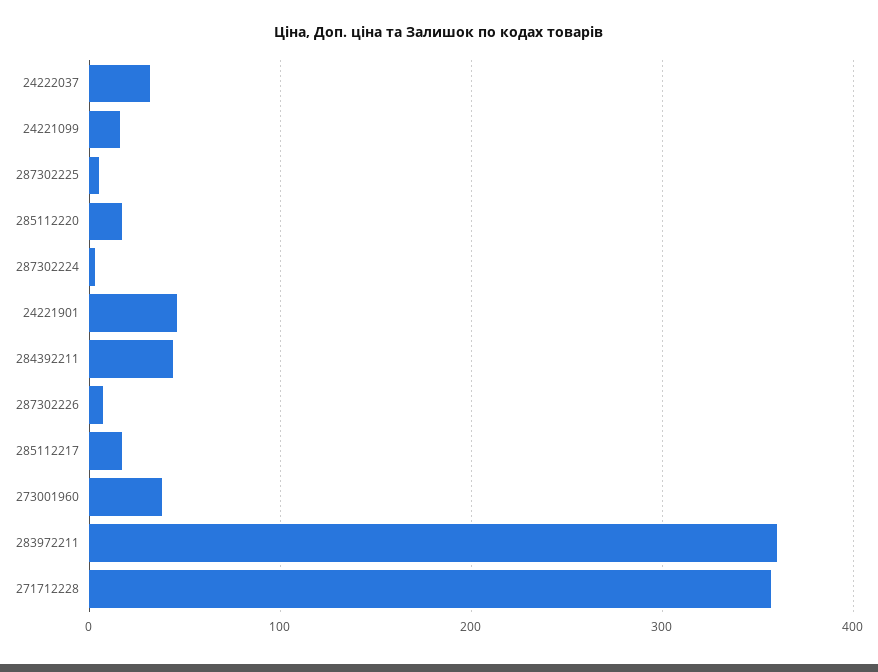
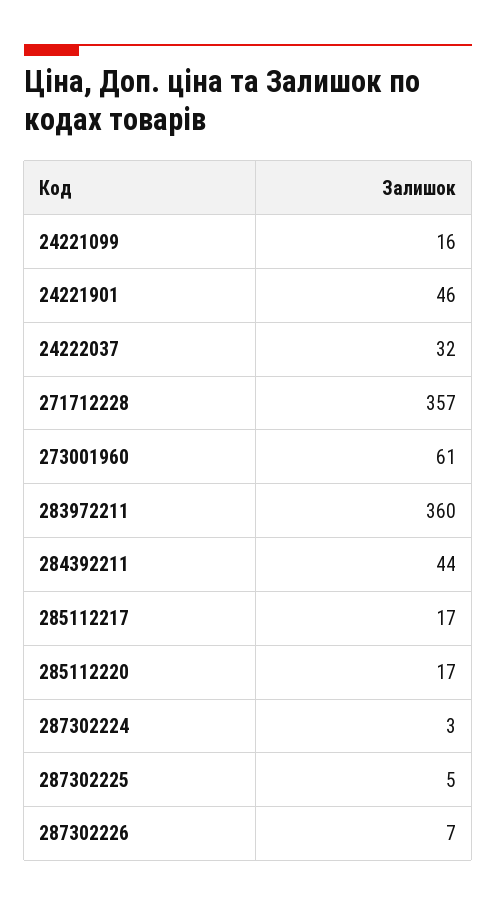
  {
    "24222037": 32,
    "24221099": 16,
    "287302225": 5,
    "285112220": 17,
    "287302224": 3,
    "24221901": 46,
    "284392211": 44,
    "287302226": 7,
    "285112217": 17,
-   "273001960": 40,
+   "273001960": 61,
    "283972211": 360,
    "271712228": 357
  }

